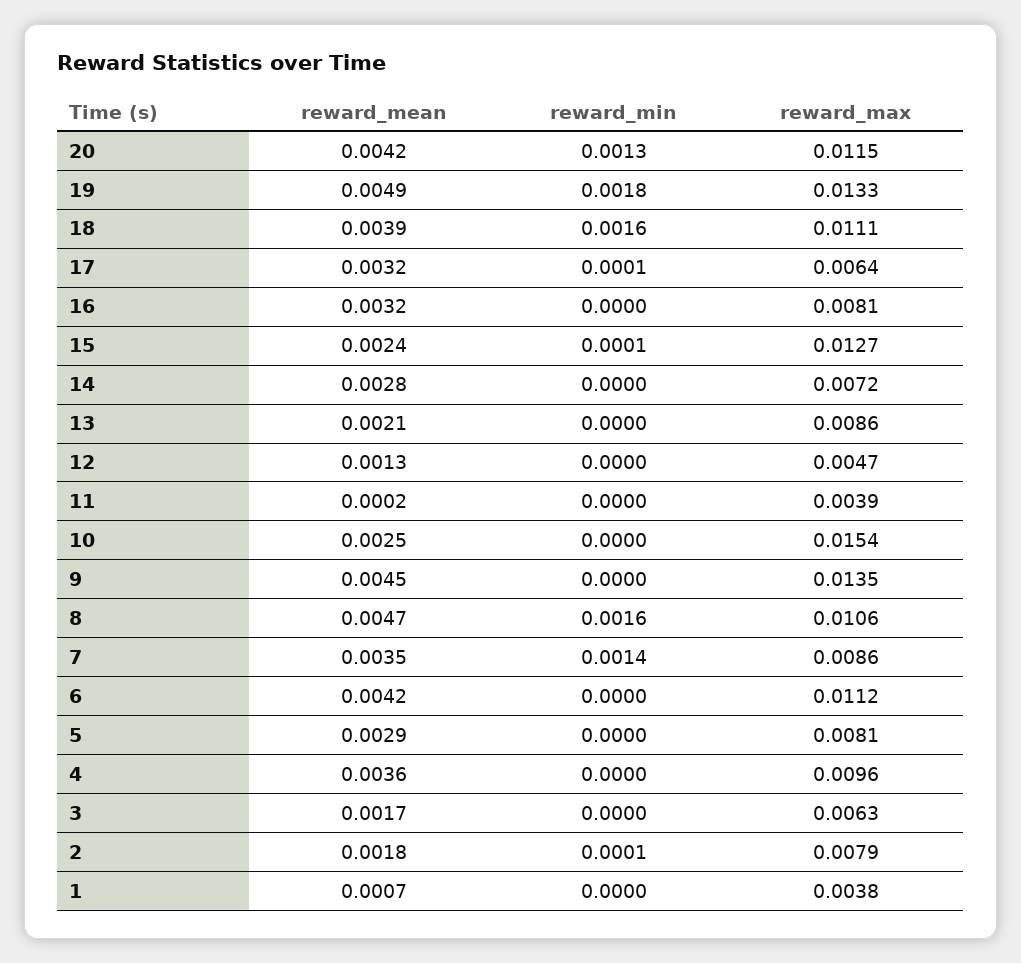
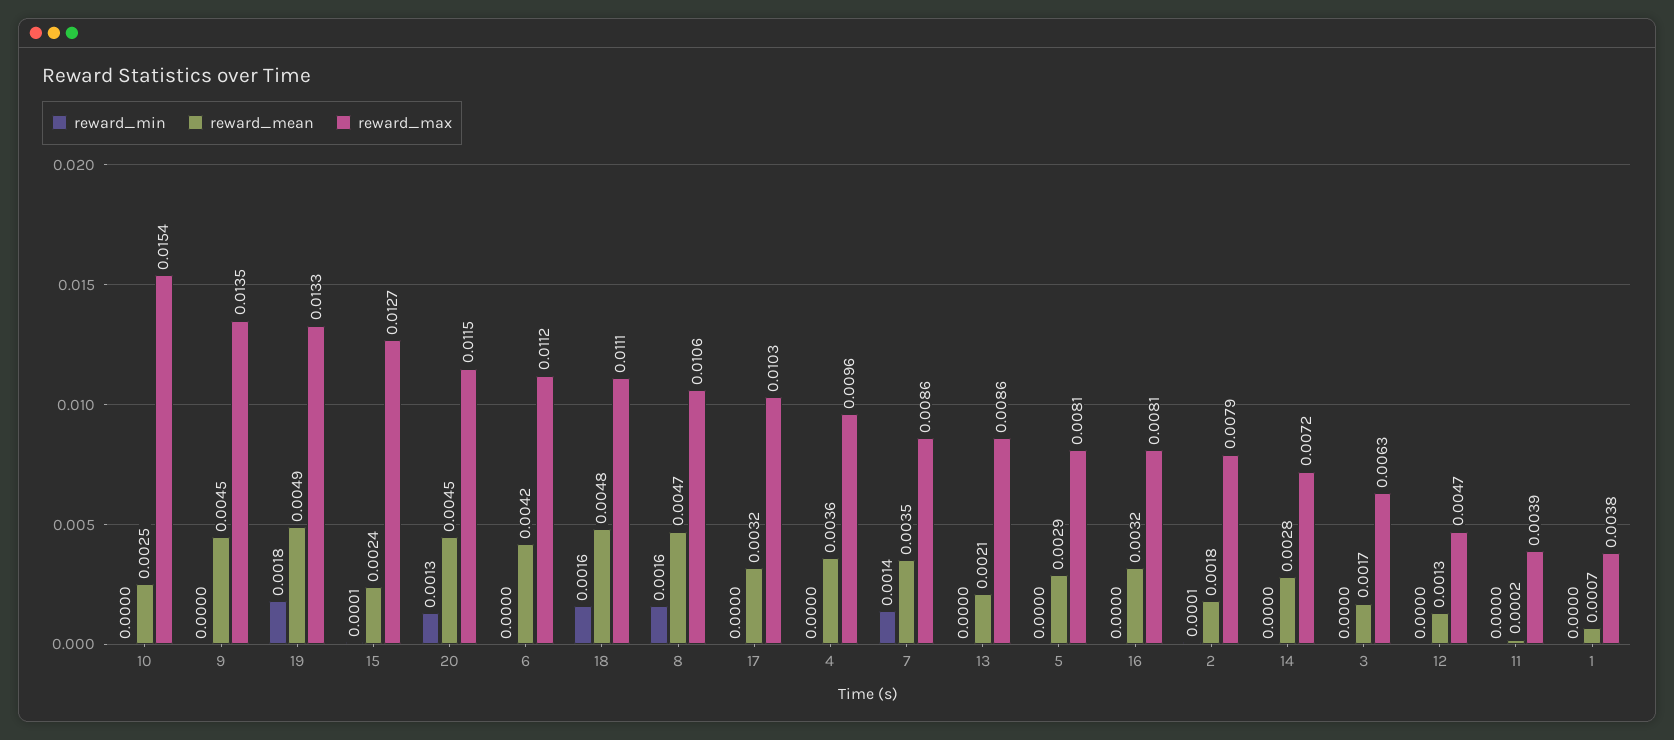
  {
    "reward_mean": {
-     "20": 0.0042,
+     "20": 0.0045,
      "19": 0.0049,
-     "18": 0.0039,
+     "18": 0.0048,
      "17": 0.0032,
      "16": 0.0032,
      "15": 0.0024,
      "14": 0.0028,
      "13": 0.0021,
      "12": 0.0013,
      "11": 0.0002,
      "10": 0.0025,
      "9": 0.0045,
      "8": 0.0047,
      "7": 0.0035,
      "6": 0.0042,
      "5": 0.0029,
      "4": 0.0036,
      "3": 0.0017,
      "2": 0.0018,
      "1": 0.0007
    },
    "reward_min": {
      "20": 0.0013,
      "19": 0.0018,
      "18": 0.0016,
-     "17": 0.0001,
+     "17": 0,
      "16": 0,
      "15": 0.0001,
      "14": 0,
      "13": 0,
      "12": 0,
      "11": 0,
      "10": 0,
      "9": 0,
      "8": 0.0016,
      "7": 0.0014,
      "6": 0,
      "5": 0,
      "4": 0,
      "3": 0,
      "2": 0.0001,
      "1": 0
    },
    "reward_max": {
      "20": 0.0115,
      "19": 0.0133,
      "18": 0.0111,
-     "17": 0.0064,
+     "17": 0.0103,
      "16": 0.0081,
      "15": 0.0127,
      "14": 0.0072,
      "13": 0.0086,
      "12": 0.0047,
      "11": 0.0039,
      "10": 0.0154,
      "9": 0.0135,
      "8": 0.0106,
      "7": 0.0086,
      "6": 0.0112,
      "5": 0.0081,
      "4": 0.0096,
      "3": 0.0063,
      "2": 0.0079,
      "1": 0.0038
    }
  }

